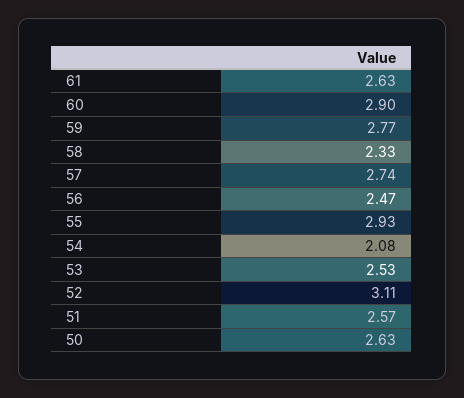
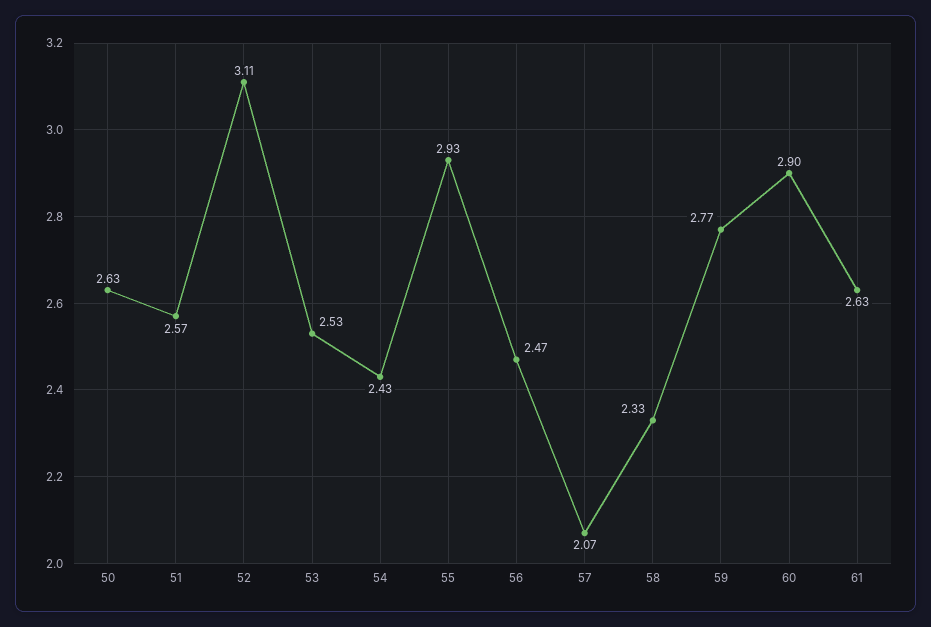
  {
    "61": 2.63,
    "60": 2.9,
    "59": 2.77,
    "58": 2.33,
-   "57": 2.74,
+   "57": 2.07,
    "56": 2.47,
    "55": 2.93,
-   "54": 2.08,
+   "54": 2.43,
    "53": 2.53,
    "52": 3.11,
    "51": 2.57,
    "50": 2.63
  }

